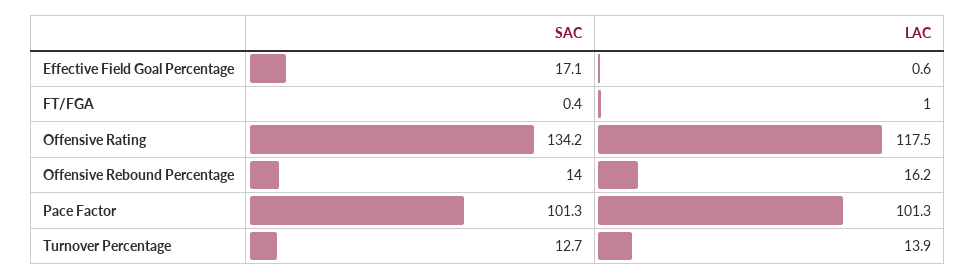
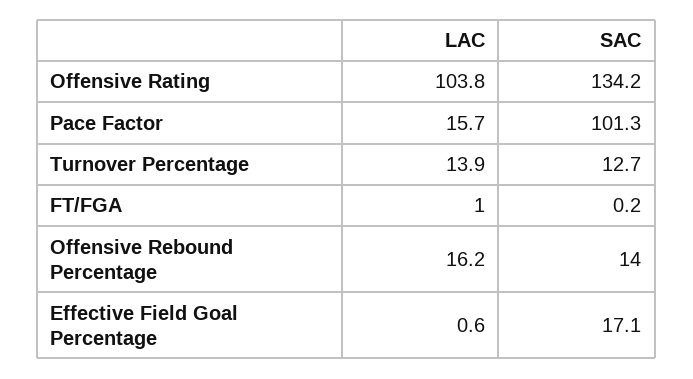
  {
    "SAC": {
      "Effective Field Goal Percentage": 17.1,
-     "FT/FGA": 0.4,
+     "FT/FGA": 0.2,
      "Offensive Rating": 134.2,
      "Offensive Rebound Percentage": 14,
      "Pace Factor": 101.3,
      "Turnover Percentage": 12.7
    },
    "LAC": {
      "Effective Field Goal Percentage": 0.6,
      "FT/FGA": 1,
-     "Offensive Rating": 117.5,
+     "Offensive Rating": 103.8,
      "Offensive Rebound Percentage": 16.2,
-     "Pace Factor": 101.3,
+     "Pace Factor": 15.7,
      "Turnover Percentage": 13.9
    }
  }

